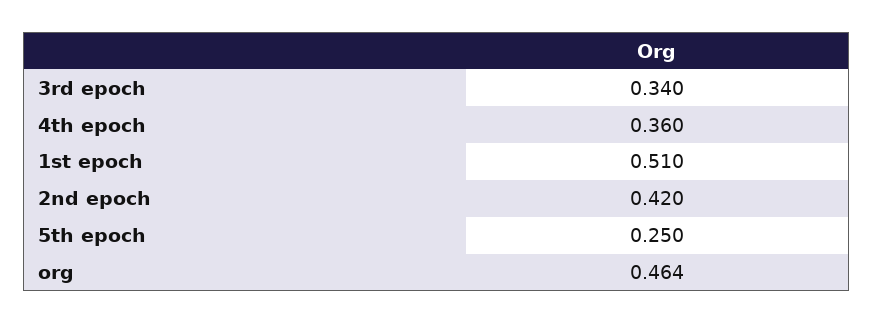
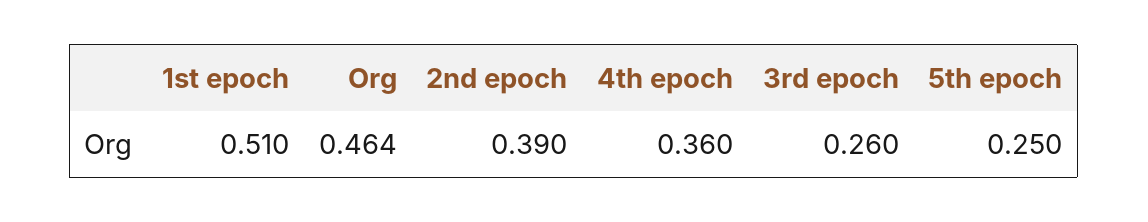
  {
-   "3rd epoch": 0.34,
+   "3rd epoch": 0.26,
    "4th epoch": 0.36,
    "1st epoch": 0.51,
-   "2nd epoch": 0.42,
+   "2nd epoch": 0.39,
    "5th epoch": 0.25,
    "org": 0.464
  }

